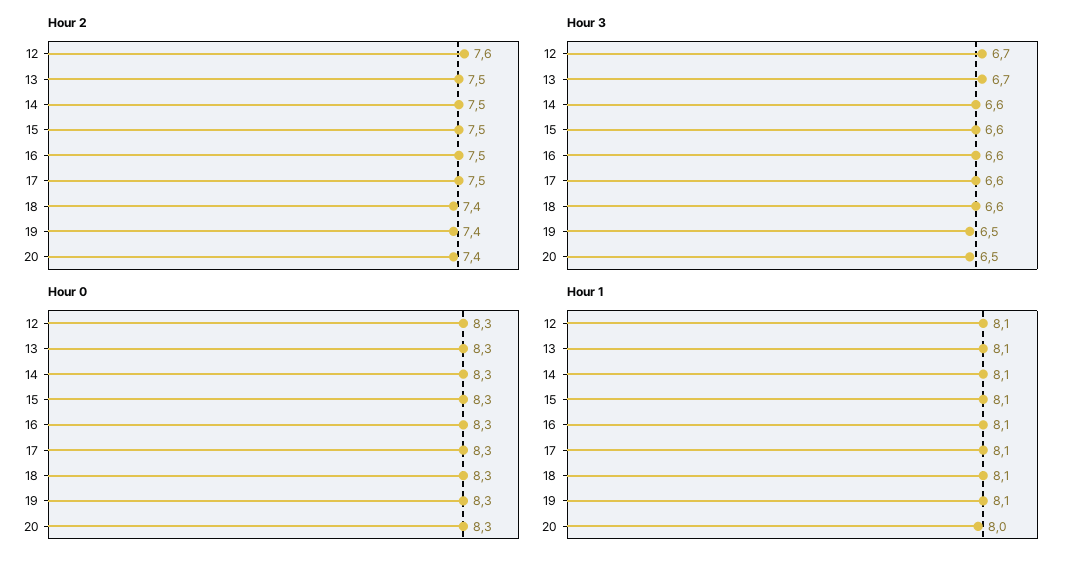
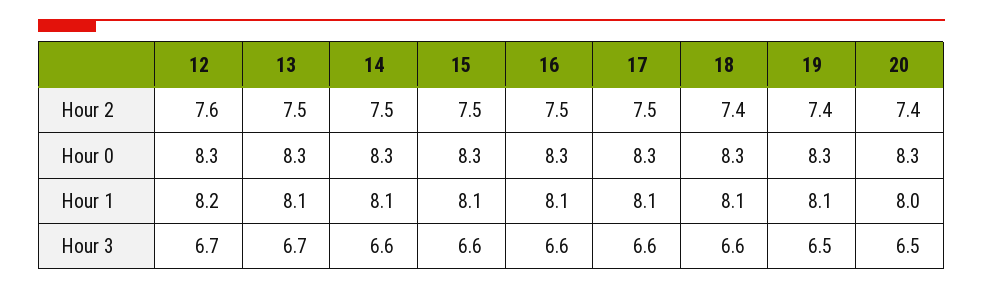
  {
    "Hour 2": {
      "12": 7.6,
      "13": 7.5,
      "14": 7.5,
      "15": 7.5,
      "16": 7.5,
      "17": 7.5,
      "18": 7.4,
      "19": 7.4,
      "20": 7.4
    },
    "Hour 3": {
      "12": 6.7,
      "13": 6.7,
      "14": 6.6,
      "15": 6.6,
      "16": 6.6,
      "17": 6.6,
      "18": 6.6,
      "19": 6.5,
      "20": 6.5
    },
    "Hour 0": {
      "12": 8.3,
      "13": 8.3,
      "14": 8.3,
      "15": 8.3,
      "16": 8.3,
      "17": 8.3,
      "18": 8.3,
      "19": 8.3,
      "20": 8.3
    },
    "Hour 1": {
-     "12": 8.1,
+     "12": 8.2,
      "13": 8.1,
      "14": 8.1,
      "15": 8.1,
      "16": 8.1,
      "17": 8.1,
      "18": 8.1,
      "19": 8.1,
      "20": 8
    }
  }

